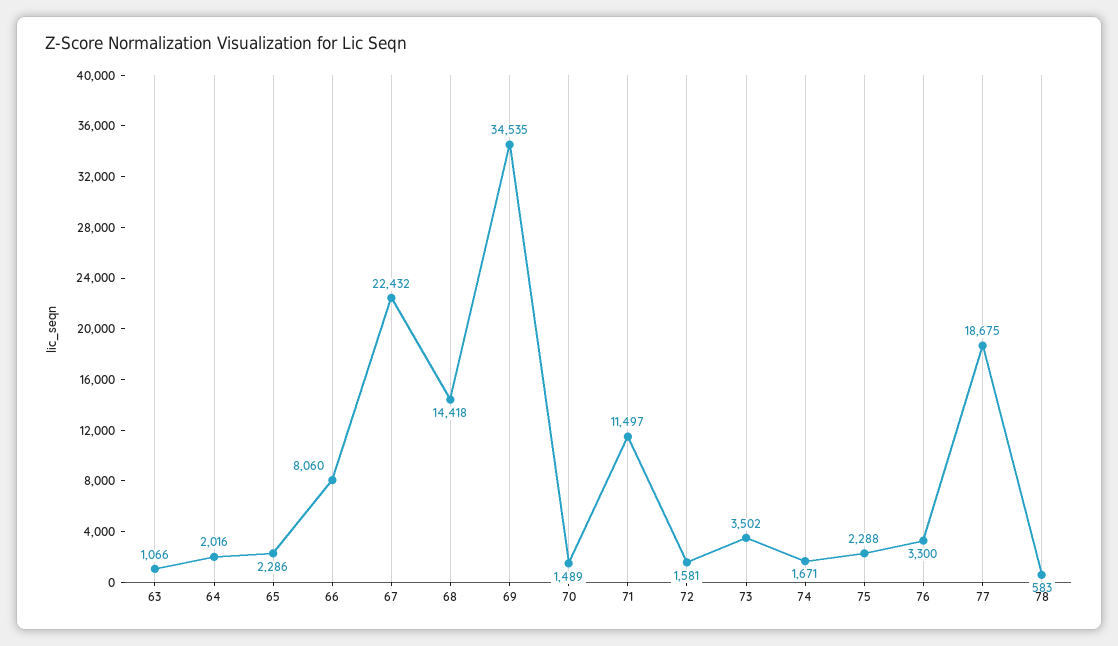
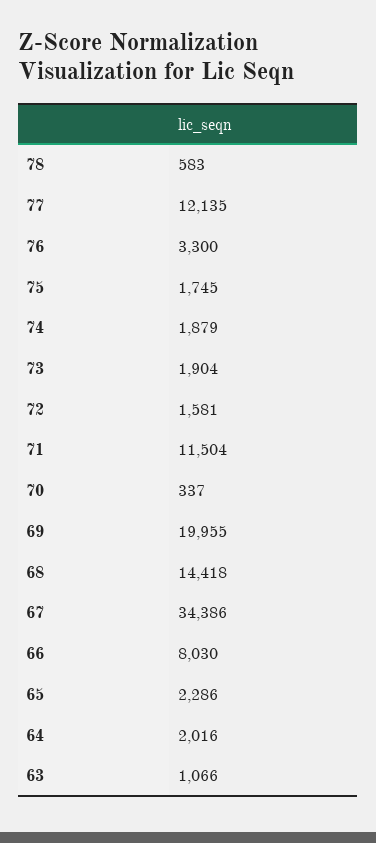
  {
    "63": 1066,
    "64": 2016,
    "65": 2286,
-   "66": 8060,
+   "66": 8030,
-   "67": 22432,
+   "67": 34386,
    "68": 14418,
-   "69": 34535,
+   "69": 19955,
-   "70": 1489,
+   "70": 337,
-   "71": 11497,
+   "71": 11504,
    "72": 1581,
-   "73": 3502,
+   "73": 1904,
-   "74": 1671,
+   "74": 1879,
-   "75": 2288,
+   "75": 1745,
    "76": 3300,
-   "77": 18675,
+   "77": 12135,
    "78": 583
  }

